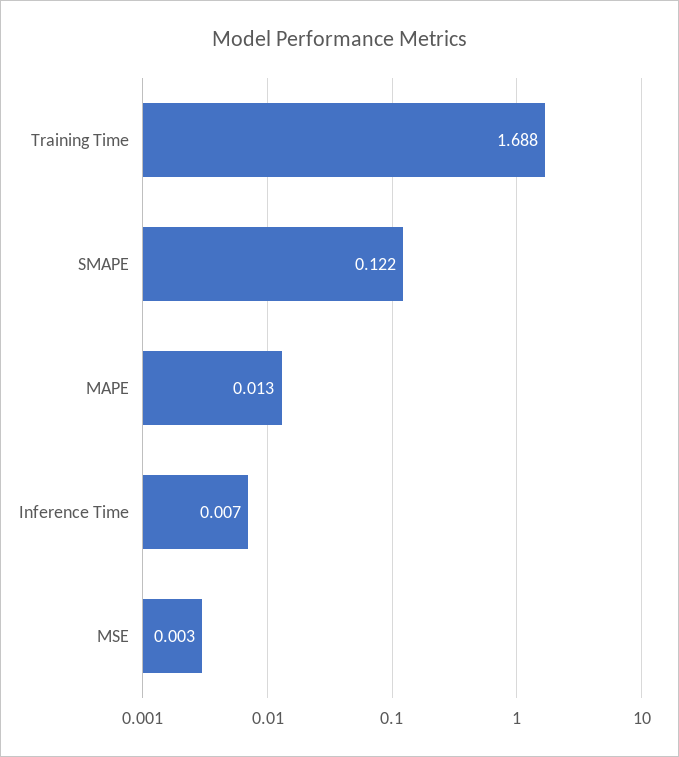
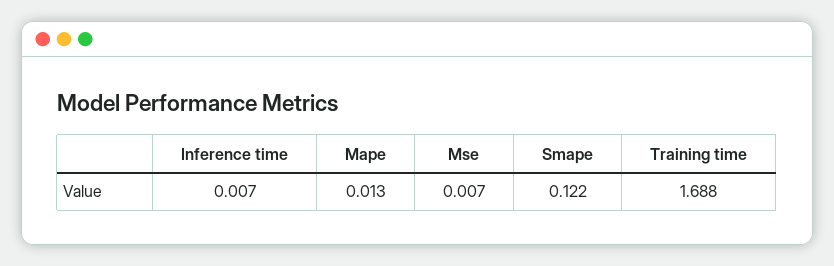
  {
    "Training Time": 1.688,
    "SMAPE": 0.122,
    "MAPE": 0.013,
    "Inference Time": 0.007,
-   "MSE": 0.003
+   "MSE": 0.007
  }

